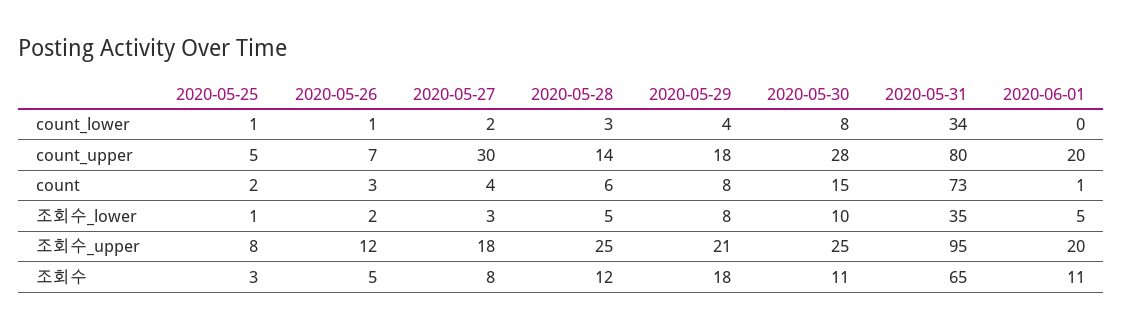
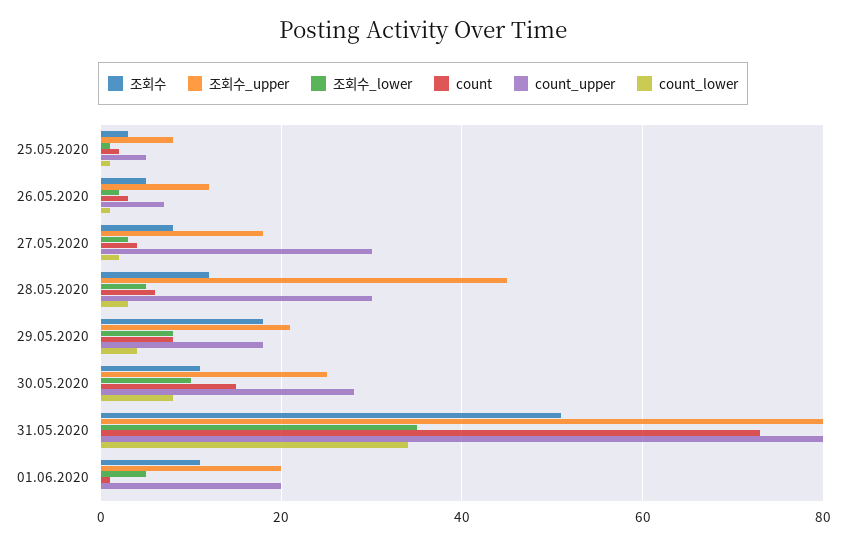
  {
    "count_lower": {
      "2020-05-25": 1,
      "2020-05-26": 1,
      "2020-05-27": 2,
      "2020-05-28": 3,
      "2020-05-29": 4,
      "2020-05-30": 8,
      "2020-05-31": 34,
      "2020-06-01": 0
    },
    "count_upper": {
      "2020-05-25": 5,
      "2020-05-26": 7,
      "2020-05-27": 30,
-     "2020-05-28": 14,
+     "2020-05-28": 30,
      "2020-05-29": 18,
      "2020-05-30": 28,
      "2020-05-31": 80,
      "2020-06-01": 20
    },
    "count": {
      "2020-05-25": 2,
      "2020-05-26": 3,
      "2020-05-27": 4,
      "2020-05-28": 6,
      "2020-05-29": 8,
      "2020-05-30": 15,
      "2020-05-31": 73,
      "2020-06-01": 1
    },
    "조회수_lower": {
      "2020-05-25": 1,
      "2020-05-26": 2,
      "2020-05-27": 3,
      "2020-05-28": 5,
      "2020-05-29": 8,
      "2020-05-30": 10,
      "2020-05-31": 35,
      "2020-06-01": 5
    },
    "조회수_upper": {
      "2020-05-25": 8,
      "2020-05-26": 12,
      "2020-05-27": 18,
-     "2020-05-28": 25,
+     "2020-05-28": 45,
      "2020-05-29": 21,
      "2020-05-30": 25,
-     "2020-05-31": 95,
+     "2020-05-31": 80,
      "2020-06-01": 20
    },
    "조회수": {
      "2020-05-25": 3,
      "2020-05-26": 5,
      "2020-05-27": 8,
      "2020-05-28": 12,
      "2020-05-29": 18,
      "2020-05-30": 11,
-     "2020-05-31": 65,
+     "2020-05-31": 50,
      "2020-06-01": 11
    }
  }

